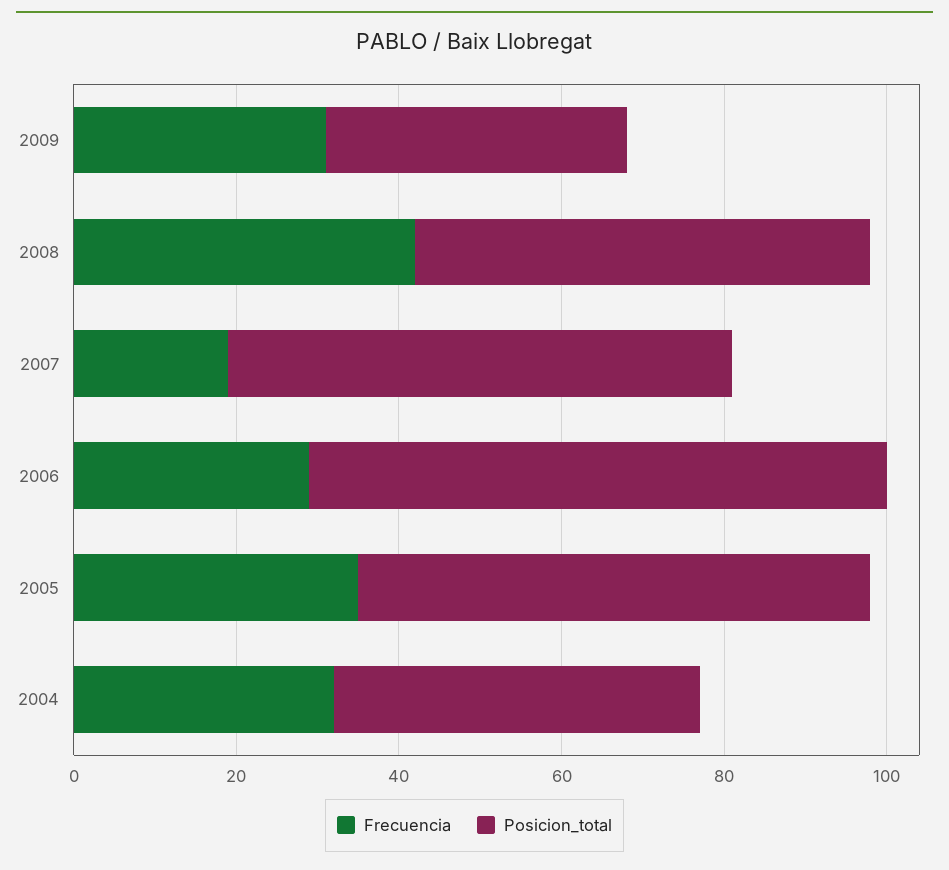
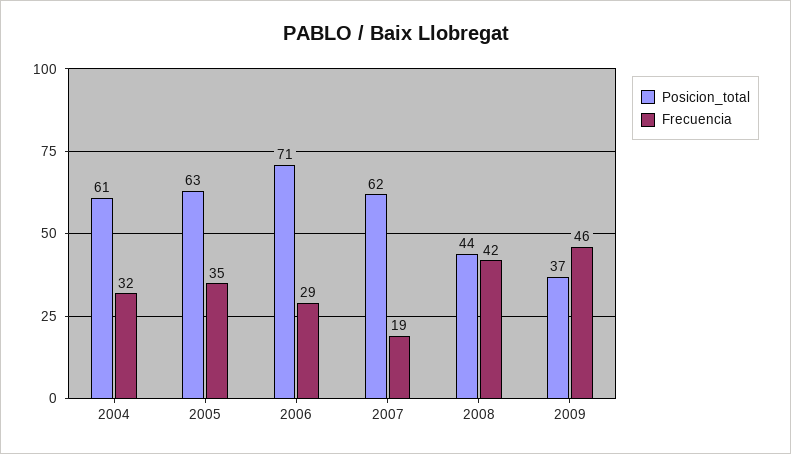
  {
    "Frecuencia": {
-     "2009": 30,
+     "2009": 46,
      "2008": 42,
      "2007": 19,
      "2006": 29,
      "2005": 35,
      "2004": 32
    },
    "Posicion_total": {
      "2009": 37,
-     "2008": 55,
+     "2008": 44,
      "2007": 62,
      "2006": 71,
      "2005": 63,
-     "2004": 45
+     "2004": 61
    }
  }

